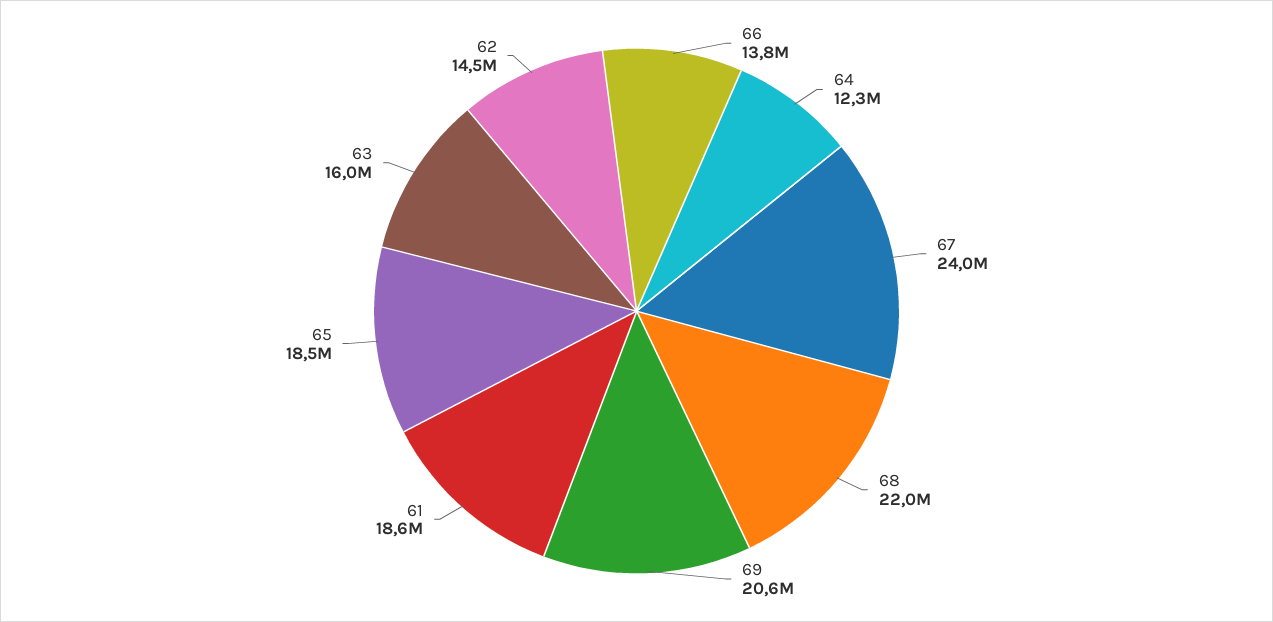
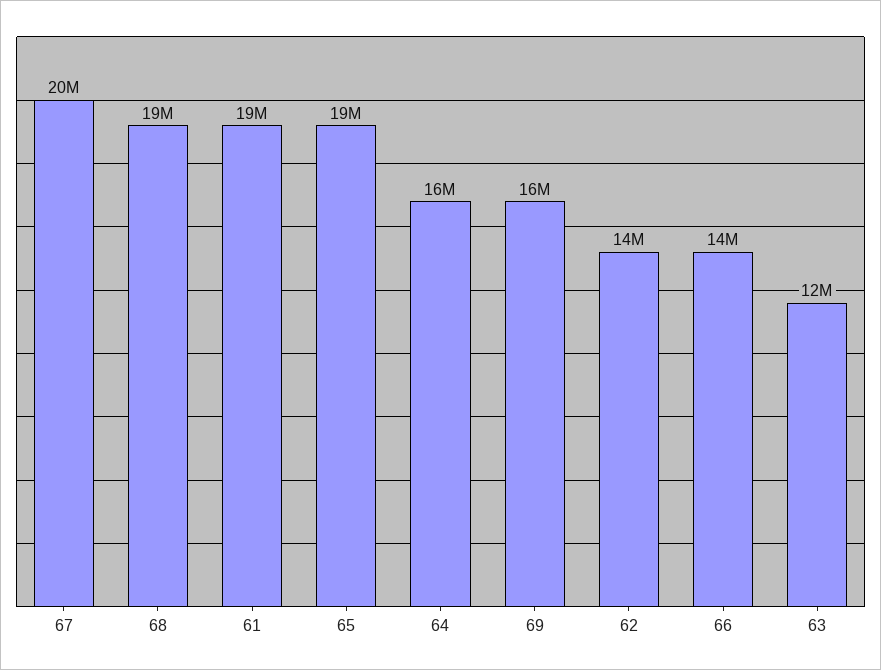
  {
    "66": 13800000,
-   "64": 12300000,
+   "64": 16000000,
-   "67": 24000000,
+   "67": 20000000,
-   "68": 22000000,
+   "68": 19000000,
-   "69": 20600000,
+   "69": 16000000,
    "61": 18600000,
    "65": 18500000,
-   "63": 16000000,
+   "63": 12000000,
    "62": 14500000
  }

